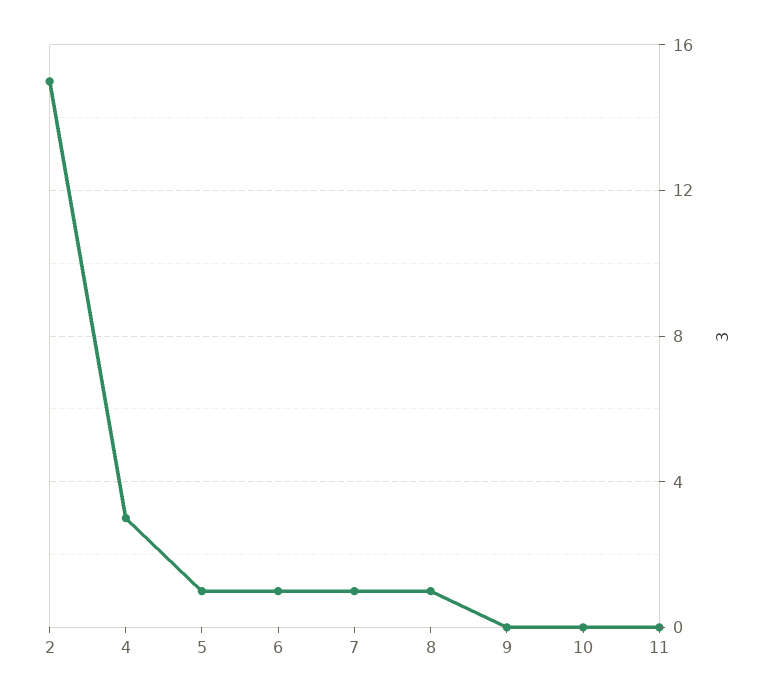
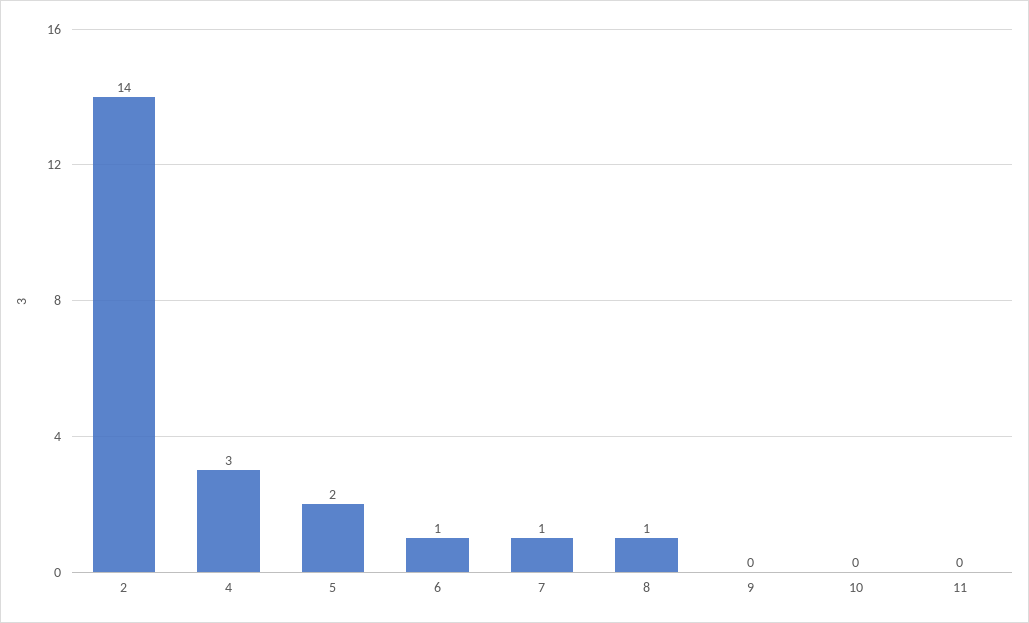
  {
-   "2": 15,
+   "2": 14,
    "4": 3,
-   "5": 1,
+   "5": 2,
    "6": 1,
    "7": 1,
    "8": 1,
    "9": 0,
    "10": 0,
    "11": 0
  }

